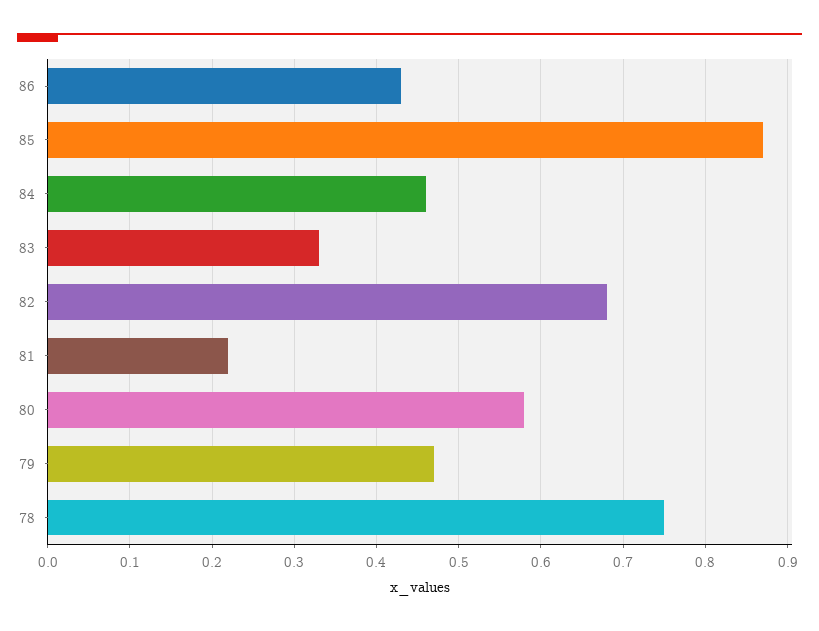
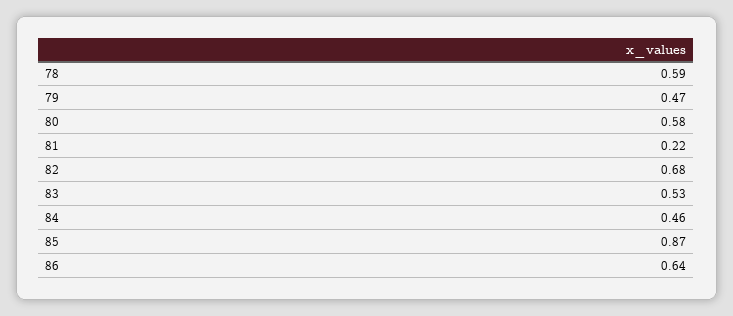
  {
-   "86": 0.43,
+   "86": 0.64,
    "85": 0.87,
    "84": 0.46,
-   "83": 0.33,
+   "83": 0.53,
    "82": 0.68,
    "81": 0.22,
    "80": 0.58,
    "79": 0.47,
-   "78": 0.75
+   "78": 0.59
  }

